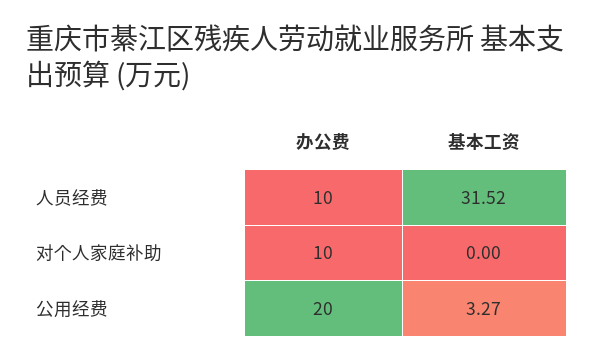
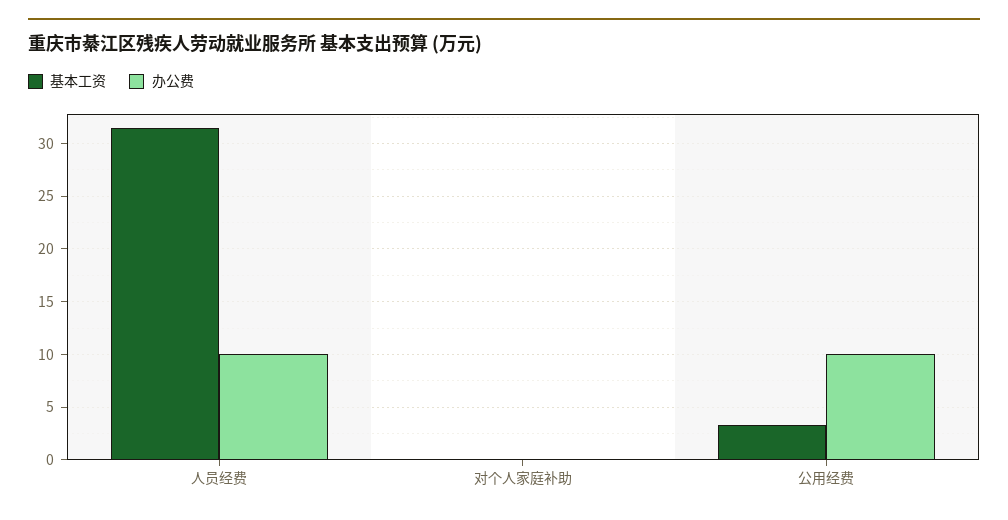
  {
    "办公费": {
      "人员经费": 10,
-     "对个人家庭补助": 10,
+     "对个人家庭补助": 0,
-     "公用经费": 20
+     "公用经费": 10
    },
    "基本工资": {
      "人员经费": 31.52,
      "对个人家庭补助": 0,
      "公用经费": 3.27
    }
  }

